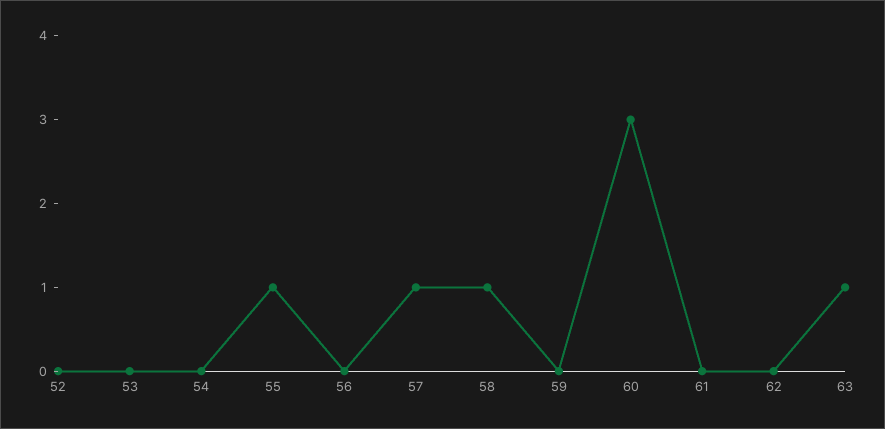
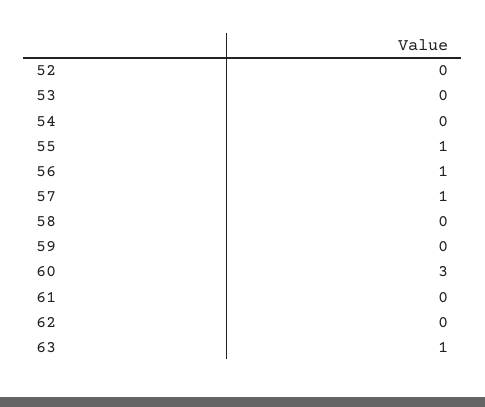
  {
    "52": 0,
    "53": 0,
    "54": 0,
    "55": 1,
-   "56": 0,
+   "56": 1,
    "57": 1,
-   "58": 1,
+   "58": 0,
    "59": 0,
    "60": 3,
    "61": 0,
    "62": 0,
    "63": 1
  }

